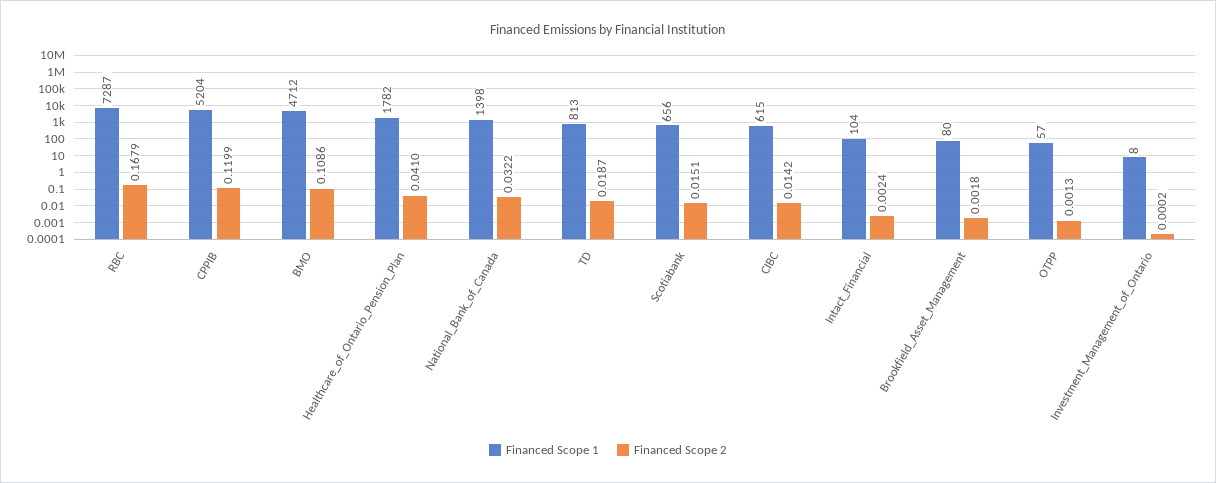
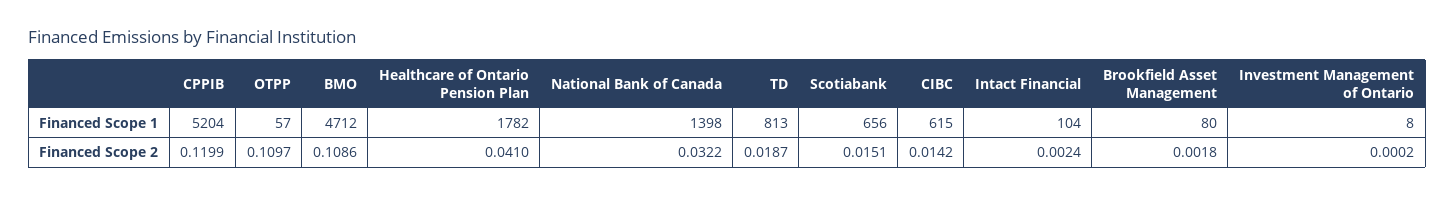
  {
    "Financed Scope 1": {
-     "RBC": 7287,
      "CPPIB": 5204,
      "BMO": 4712,
      "Healthcare_of_Ontario_Pension_Plan": 1782,
      "National_Bank_of_Canada": 1398,
      "TD": 813,
      "Scotiabank": 656,
      "CIBC": 615,
      "Intact_Financial": 104,
      "Brookfield_Asset_Management": 80,
      "OTPP": 57,
      "Investment_Management_of_Ontario": 8
    },
    "Financed Scope 2": {
-     "RBC": 0.1679,
      "CPPIB": 0.1199,
      "BMO": 0.1086,
      "Healthcare_of_Ontario_Pension_Plan": 0.041,
      "National_Bank_of_Canada": 0.0322,
      "TD": 0.0187,
      "Scotiabank": 0.0151,
      "CIBC": 0.0142,
      "Intact_Financial": 0.0024,
      "Brookfield_Asset_Management": 0.0018,
-     "OTPP": 0.0013,
+     "OTPP": 0.1097,
      "Investment_Management_of_Ontario": 0.0002
    }
  }

